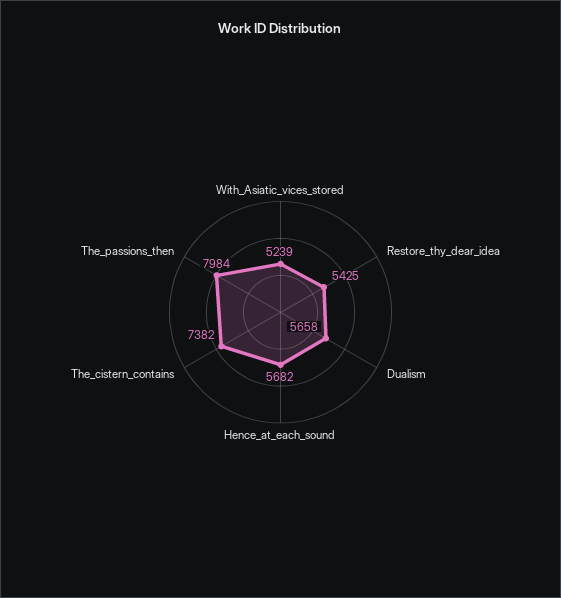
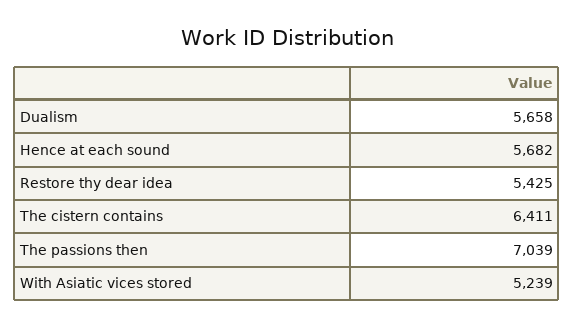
  {
    "With_Asiatic_vices_stored": 5239,
    "Restore_thy_dear_idea": 5425,
    "Dualism": 5658,
    "Hence_at_each_sound": 5682,
-   "The_cistern_contains": 7382,
+   "The_cistern_contains": 6411,
-   "The_passions_then": 7984
+   "The_passions_then": 7039
  }

